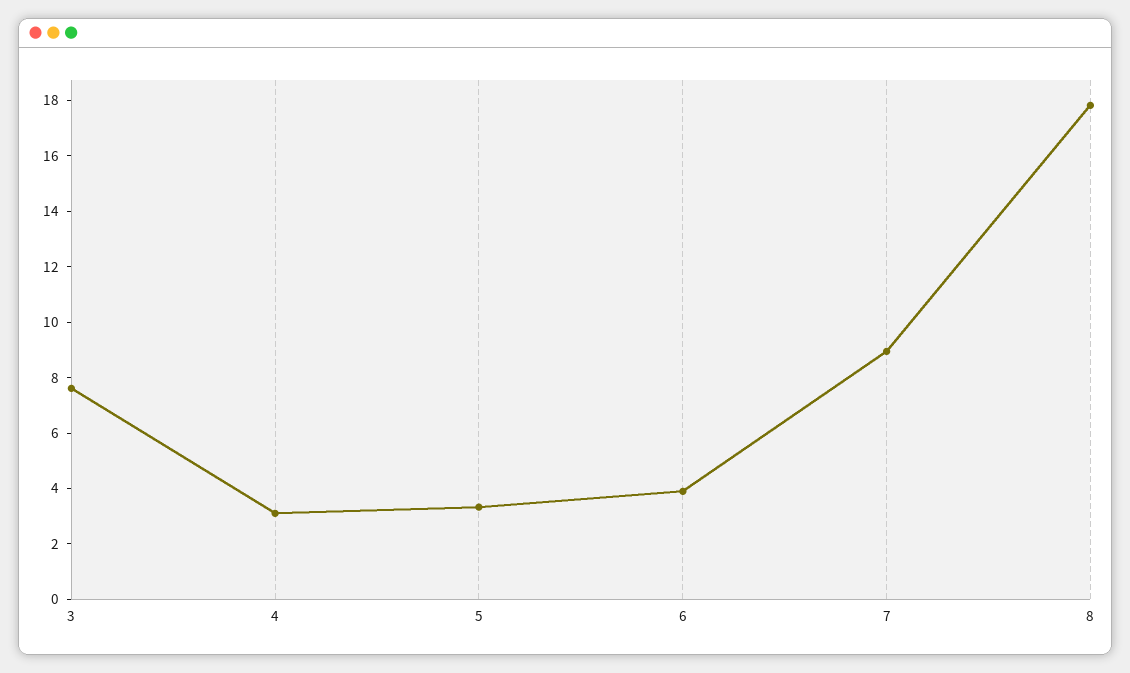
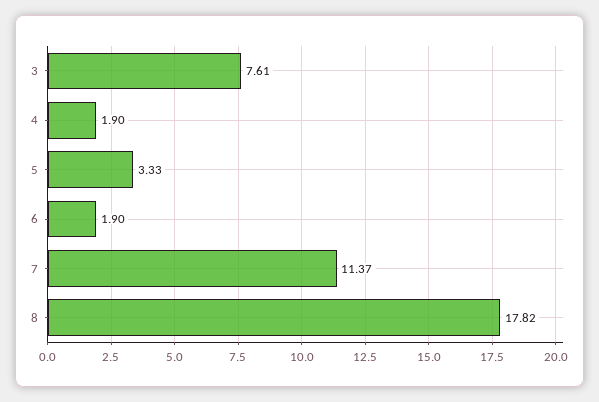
  {
    "3": 7.61,
-   "4": 3,
+   "4": 1.9,
    "5": 3.33,
-   "6": 4,
+   "6": 1.9,
-   "7": 9,
+   "7": 11.37,
    "8": 17.82
  }

